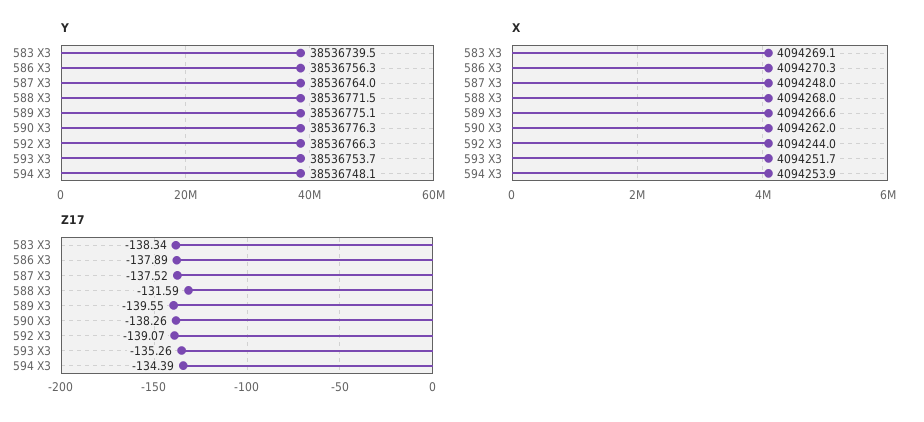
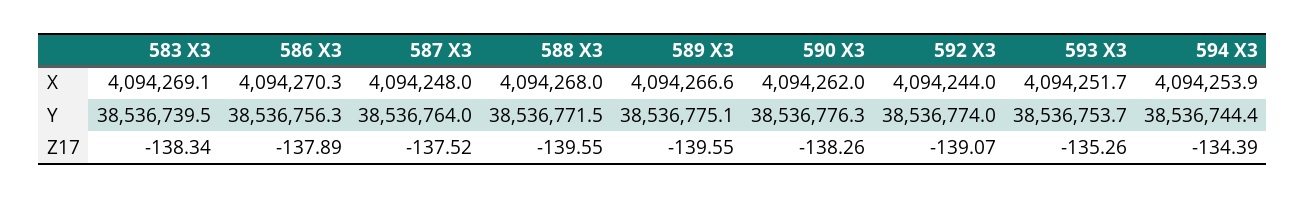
  {
    "Y": {
      "583 X3": 38536739.5,
      "586 X3": 38536756.3,
      "587 X3": 38536764,
      "588 X3": 38536771.5,
      "589 X3": 38536775.1,
      "590 X3": 38536776.3,
-     "592 X3": 38536766.3,
+     "592 X3": 38536774,
      "593 X3": 38536753.7,
-     "594 X3": 38536748.1
+     "594 X3": 38536744.4
    },
    "X": {
      "583 X3": 4094269.1,
      "586 X3": 4094270.3,
      "587 X3": 4094248,
      "588 X3": 4094268,
      "589 X3": 4094266.6,
      "590 X3": 4094262,
      "592 X3": 4094244,
      "593 X3": 4094251.7,
      "594 X3": 4094253.9
    },
    "Z17": {
      "583 X3": -138.34,
      "586 X3": -137.89,
      "587 X3": -137.52,
-     "588 X3": -131.59,
+     "588 X3": -139.55,
      "589 X3": -139.55,
      "590 X3": -138.26,
      "592 X3": -139.07,
      "593 X3": -135.26,
      "594 X3": -134.39
    }
  }

